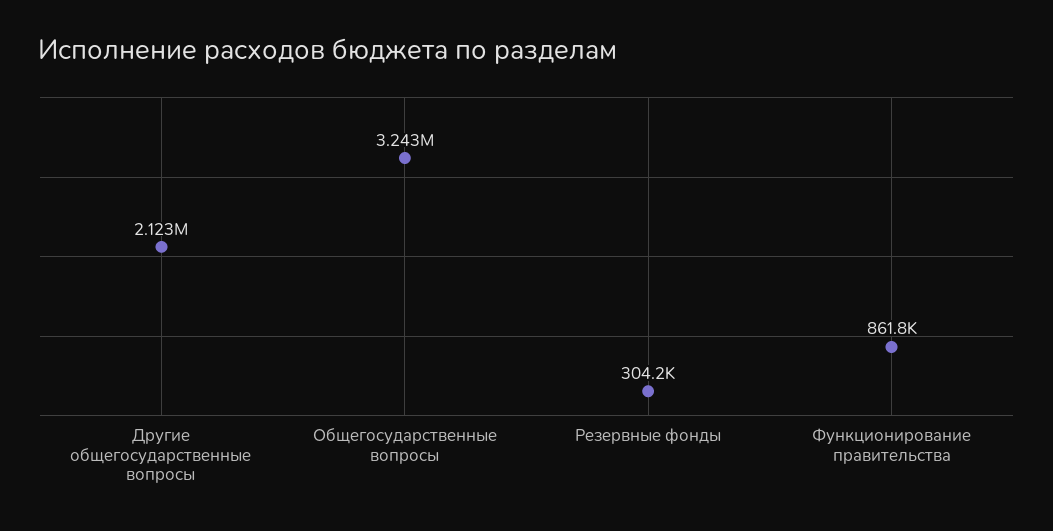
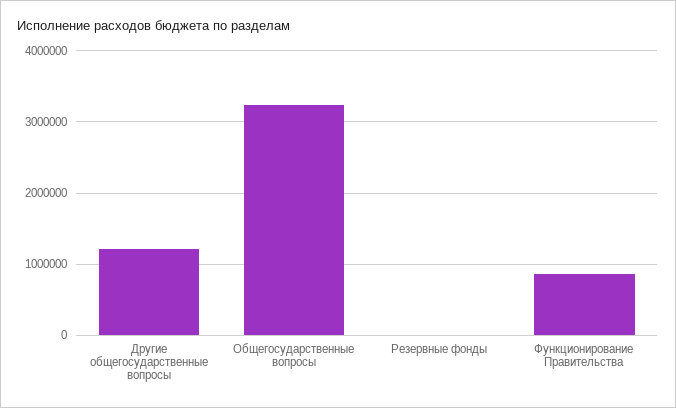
  {
-   "Другие общегосударственные вопросы": 2123000,
+   "Другие общегосударственные вопросы": 1200000,
    "Общегосударственные вопросы": 3243000,
-   "Резервные фонды": 304200,
+   "Резервные фонды": 0,
    "Функционирование правительства": 861800
  }

